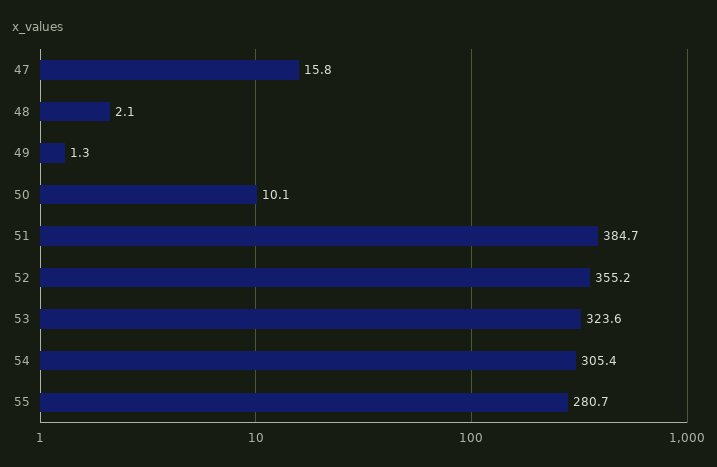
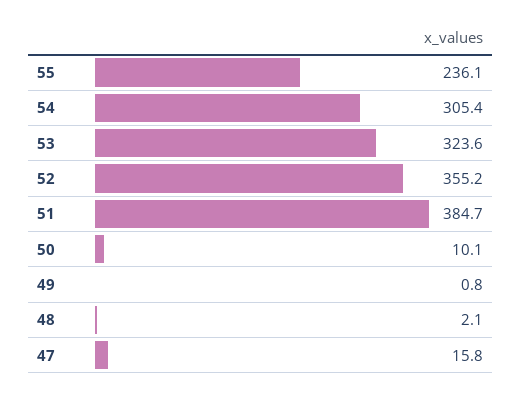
  {
    "47": 15.8,
    "48": 2.1,
-   "49": 1.3,
+   "49": 0.8,
    "50": 10.1,
    "51": 384.7,
    "52": 355.2,
    "53": 323.6,
    "54": 305.4,
-   "55": 280.7
+   "55": 236.1
  }

